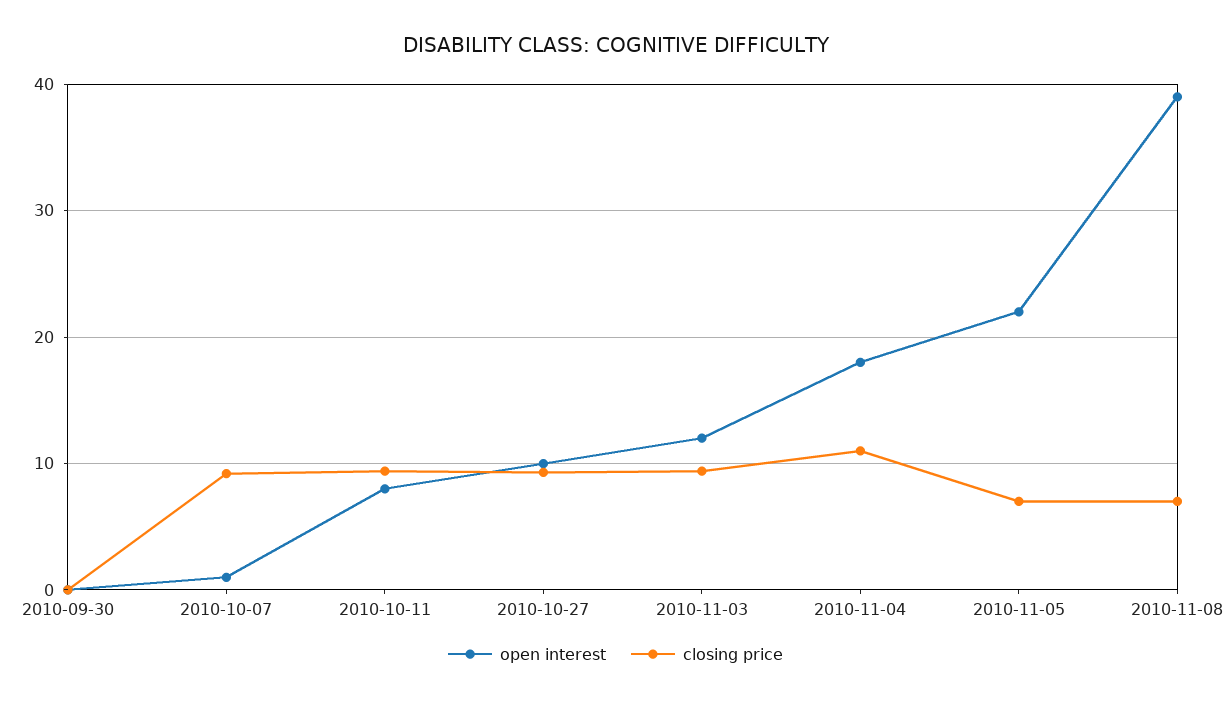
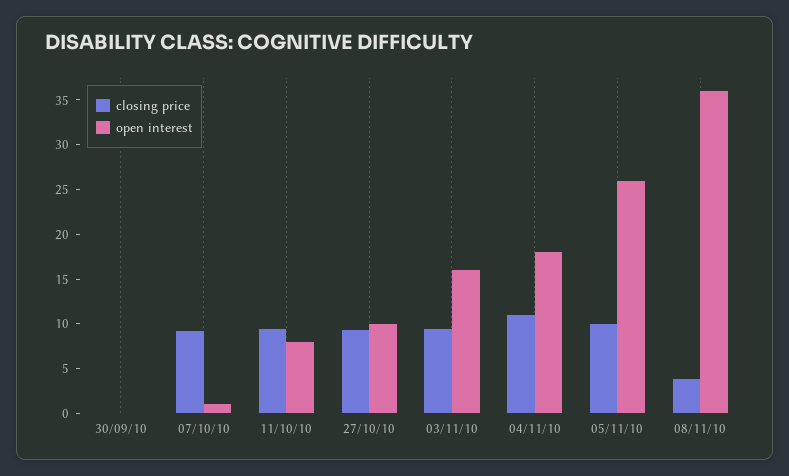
  {
    "open interest": {
      "2010-09-30": 0,
      "2010-10-07": 1,
      "2010-10-11": 8,
      "2010-10-27": 10,
-     "2010-11-03": 12,
+     "2010-11-03": 16,
      "2010-11-04": 18,
-     "2010-11-05": 22,
+     "2010-11-05": 26,
-     "2010-11-08": 39
+     "2010-11-08": 36
    },
    "closing price": {
      "2010-09-30": 0,
      "2010-10-07": 9,
      "2010-10-11": 9,
      "2010-10-27": 9,
      "2010-11-03": 9,
      "2010-11-04": 11,
-     "2010-11-05": 7,
+     "2010-11-05": 10,
-     "2010-11-08": 7
+     "2010-11-08": 4
    }
  }

